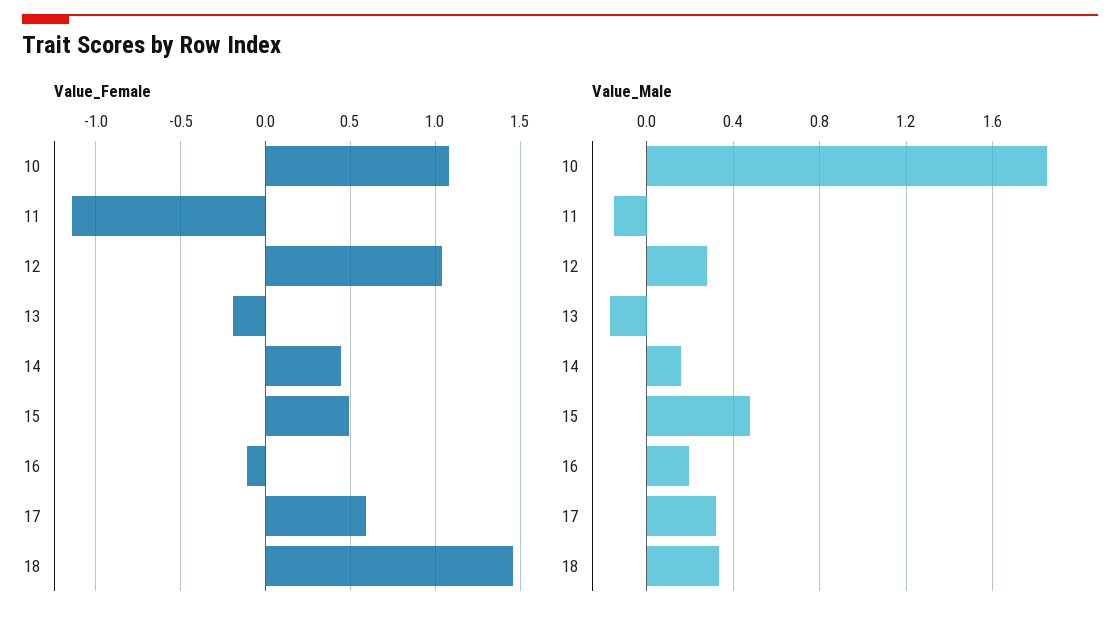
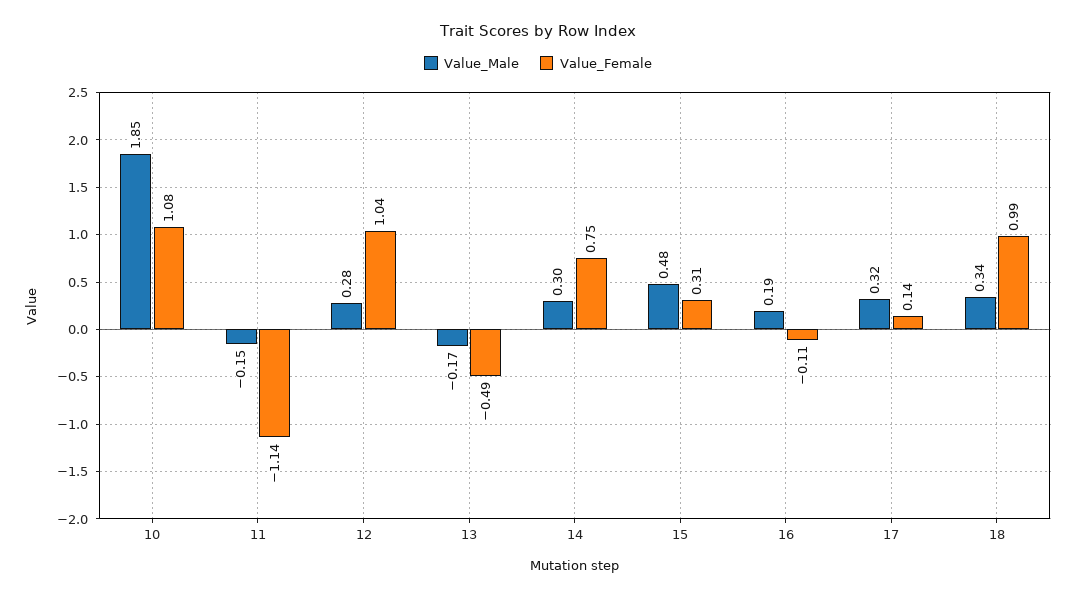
  {
    "Value_Female": {
      "10": 1.08,
      "11": -1.14,
      "12": 1.04,
-     "13": -0.2,
+     "13": -0.49,
-     "14": 0.45,
+     "14": 0.75,
-     "15": 0.5,
+     "15": 0.31,
      "16": -0.11,
-     "17": 0.6,
+     "17": 0.14,
-     "18": 1.45
+     "18": 0.99
    },
    "Value_Male": {
      "10": 1.85,
      "11": -0.15,
      "12": 0.28,
      "13": -0.17,
-     "14": 0.15,
+     "14": 0.3,
      "15": 0.48,
      "16": 0.19,
      "17": 0.32,
      "18": 0.34
    }
  }

